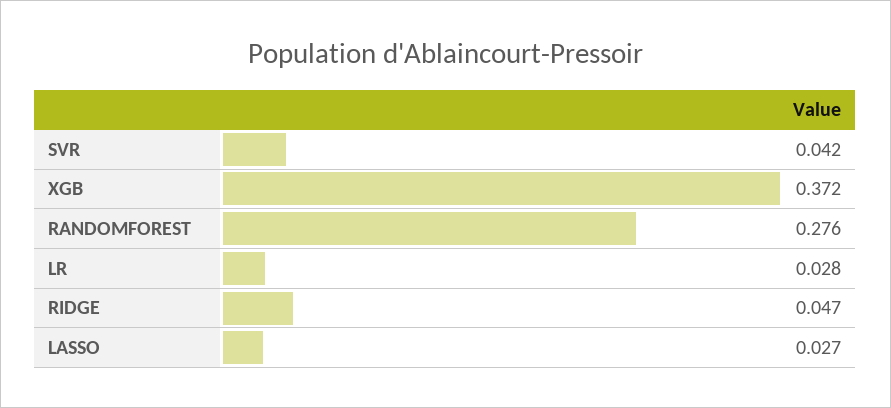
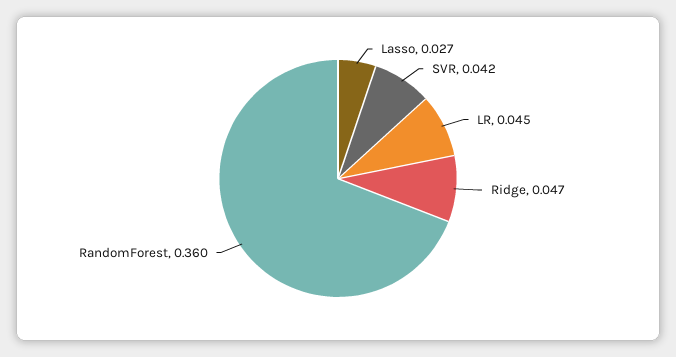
  {
    "SVR": 0.042,
-   "XGB": 0.372,
-   "RANDOMFOREST": 0.276,
+   "RANDOMFOREST": 0.36,
-   "LR": 0.028,
+   "LR": 0.045,
    "RIDGE": 0.047,
    "LASSO": 0.027
  }

